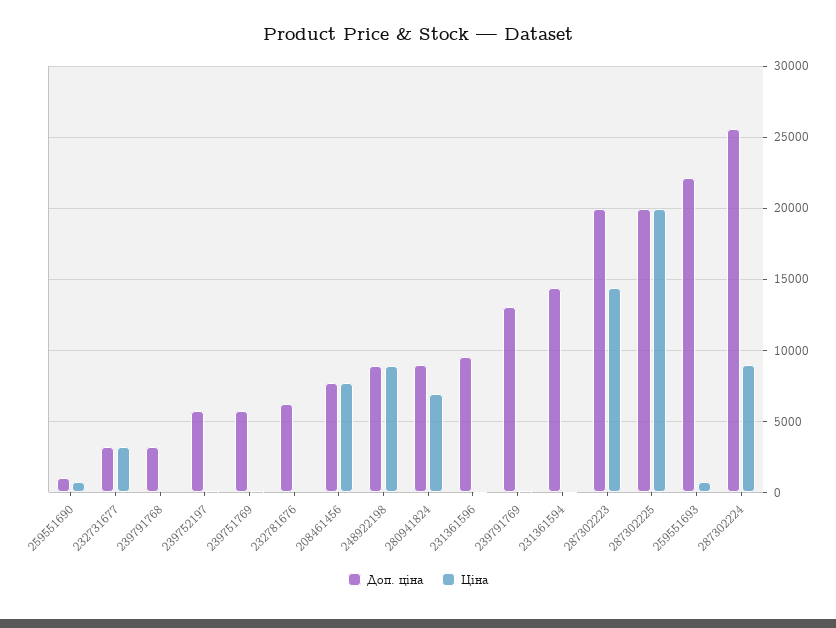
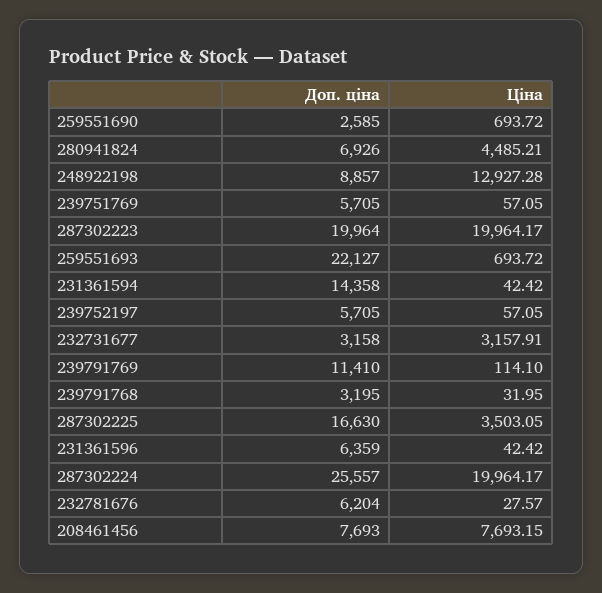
  {
    "Доп. ціна": {
-     "259551690": 1000,
+     "259551690": 2585,
      "232731677": 3158,
      "239791768": 3195,
      "239752197": 5705,
      "239751769": 5705,
      "232781676": 6204,
      "208461456": 7693,
      "248922198": 8857,
-     "280941824": 9000,
+     "280941824": 6926,
-     "231361596": 9500,
+     "231361596": 6359,
-     "239791769": 13000,
+     "239791769": 11410,
      "231361594": 14358,
      "287302223": 19964,
-     "287302225": 20000,
+     "287302225": 16630,
      "259551693": 22127,
      "287302224": 25557
    },
    "Ціна": {
      "259551690": 693.72,
      "232731677": 3157.91,
      "239791768": 31.95,
      "239752197": 57.05,
      "239751769": 57.05,
      "232781676": 27.57,
      "208461456": 7693.15,
-     "248922198": 9000,
+     "248922198": 12927.28,
-     "280941824": 7000,
+     "280941824": 4485.21,
      "231361596": 42.42,
      "239791769": 114.1,
      "231361594": 42.42,
-     "287302223": 14500,
+     "287302223": 19964.17,
-     "287302225": 20000,
+     "287302225": 3503.05,
      "259551693": 693.72,
-     "287302224": 9000
+     "287302224": 19964.17
    }
  }

